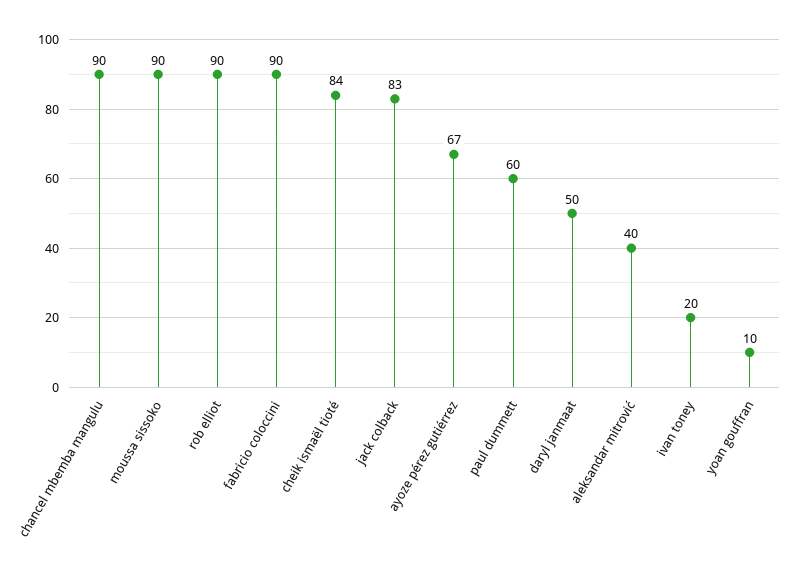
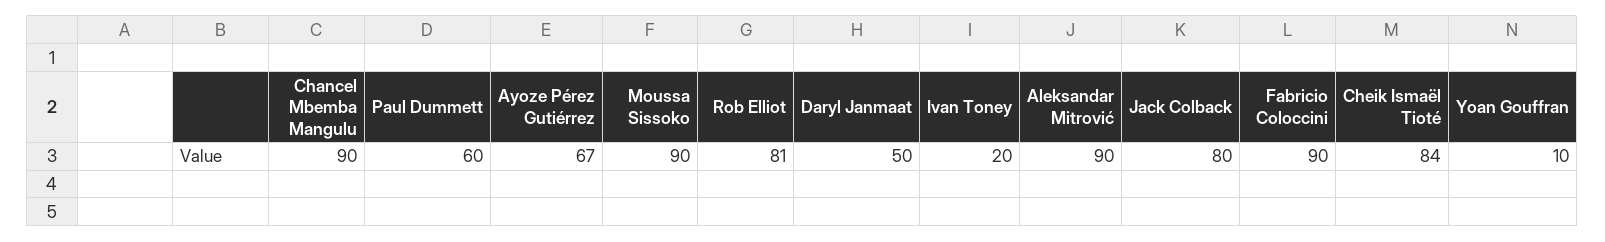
  {
    "chancel mbemba mangulu": 90,
    "moussa sissoko": 90,
-   "rob elliot": 90,
+   "rob elliot": 81,
    "fabricio coloccini": 90,
    "cheik ismaël tioté": 84,
-   "jack colback": 83,
+   "jack colback": 80,
    "ayoze pérez gutiérrez": 67,
    "paul dummett": 60,
    "daryl janmaat": 50,
-   "aleksandar mitrović": 40,
+   "aleksandar mitrović": 90,
    "ivan toney": 20,
    "yoan gouffran": 10
  }

